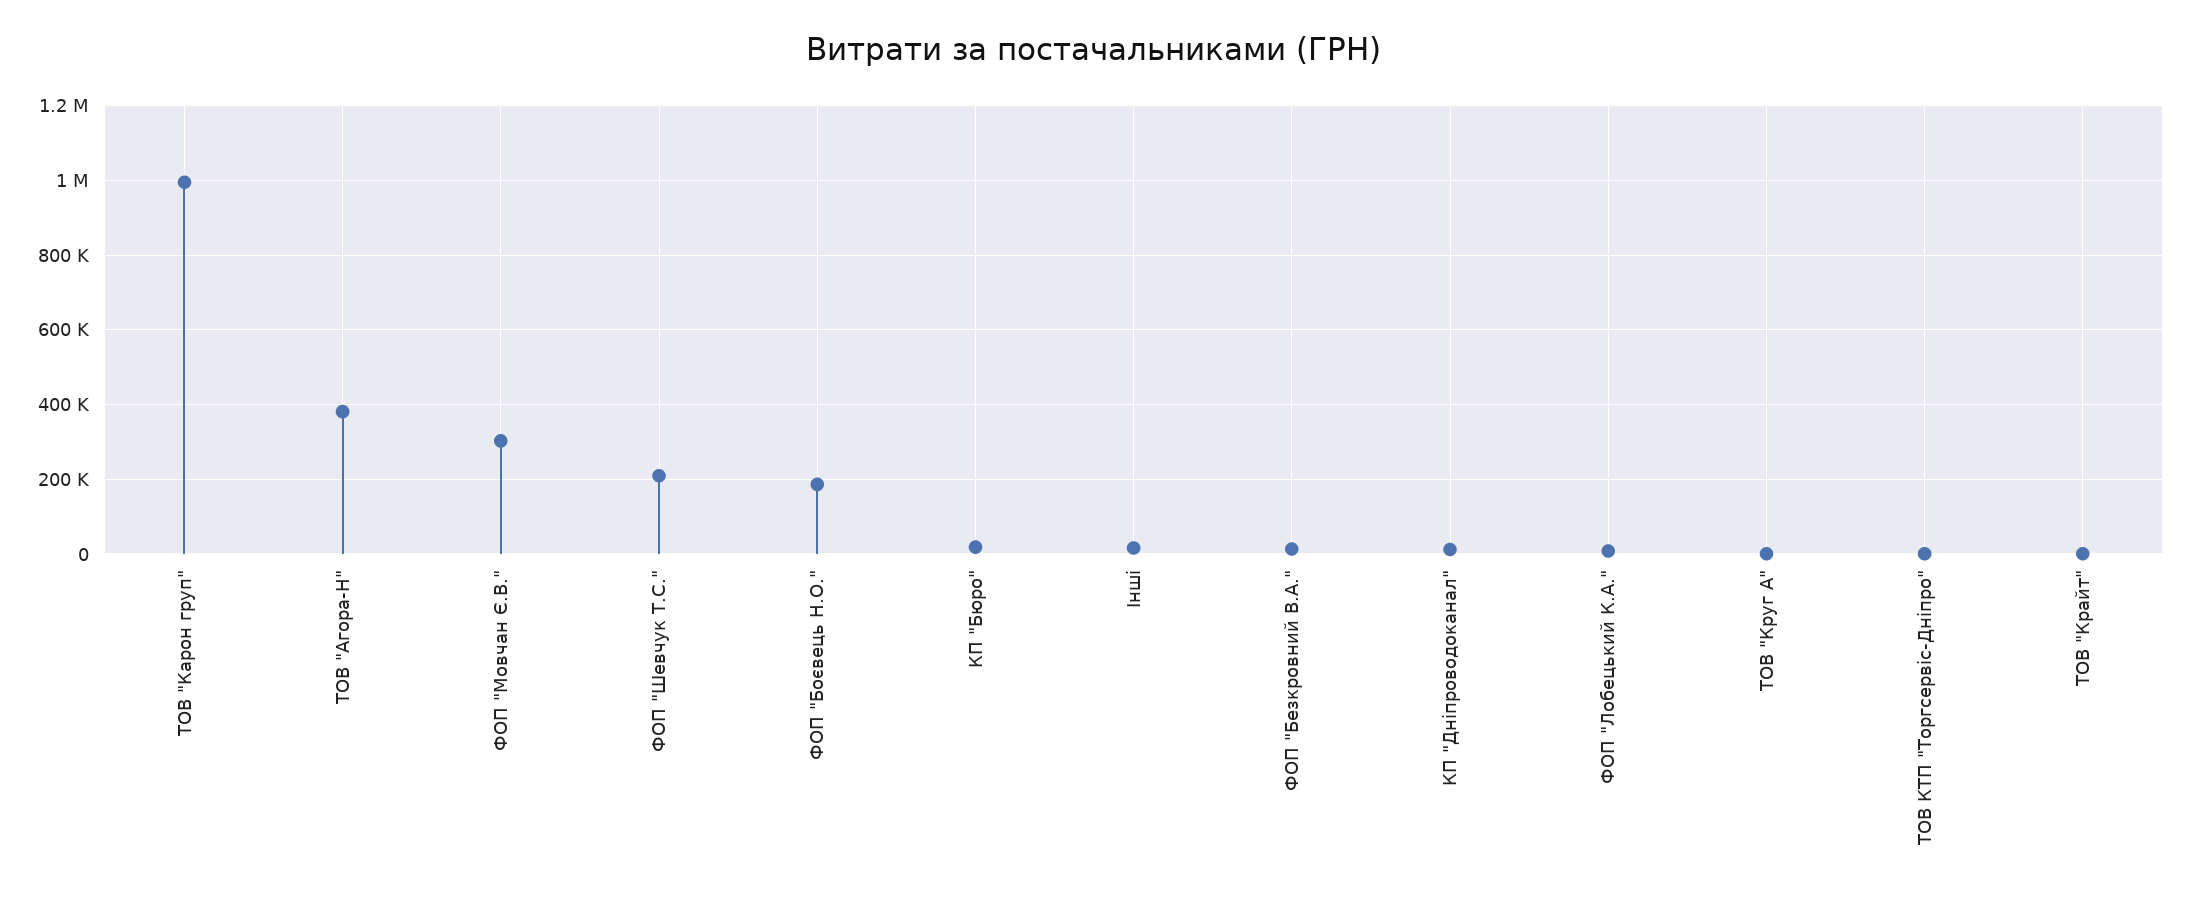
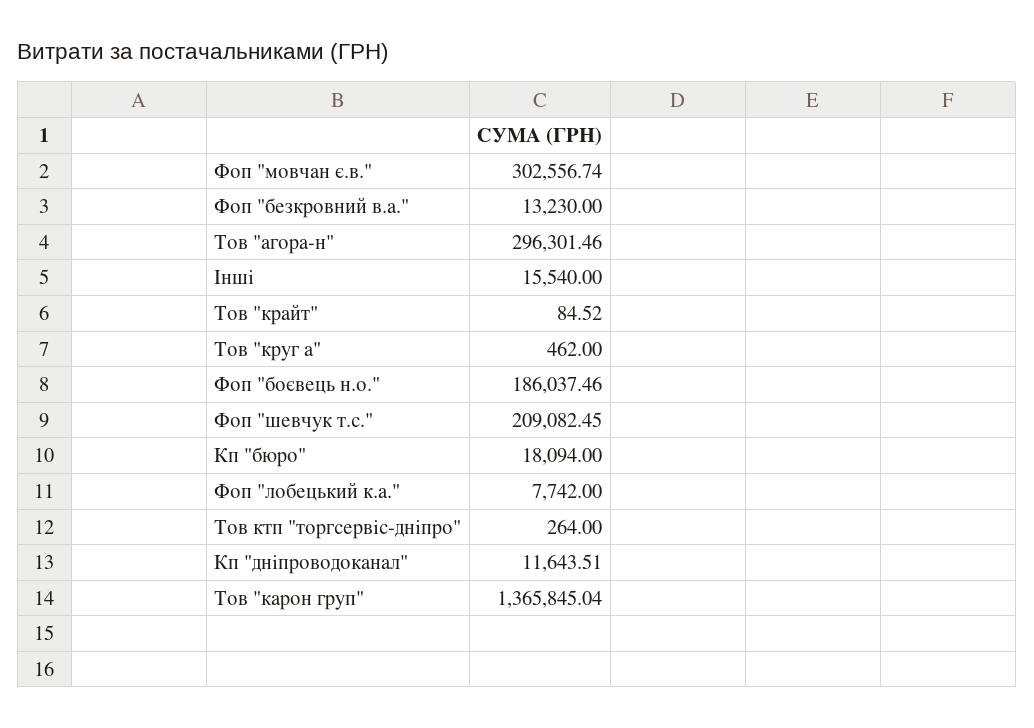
  {
-   "ТОВ \"Карон груп\"": 1000000,
+   "ТОВ \"Карон груп\"": 1365845.04,
-   "ТОВ \"Агора-Н\"": 380000,
+   "ТОВ \"Агора-Н\"": 296301.46,
    "ФОП \"Мовчан Є.В.\"": 302556.74,
    "ФОП \"Шевчук Т.С.\"": 209082.45,
    "ФОП \"Боєвець Н.О.\"": 186037.46,
    "КП \"Бюро\"": 18094,
    "Інші": 15540,
    "ФОП \"Безкровний В.А.\"": 13230,
    "КП \"Дніпроводоканал\"": 11643.51,
    "ФОП \"Лобецький К.А.\"": 7742,
    "ТОВ \"Круг А\"": 462,
    "ТОВ КТП \"Торгсервіс-Дніпро\"": 264,
    "ТОВ \"Крайт\"": 84.52
  }

